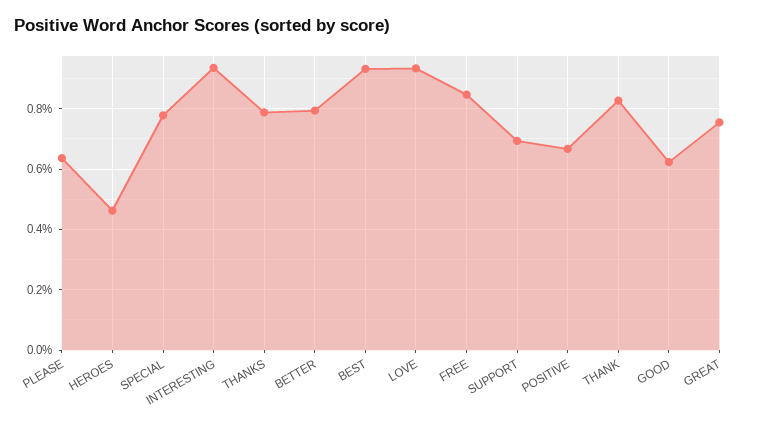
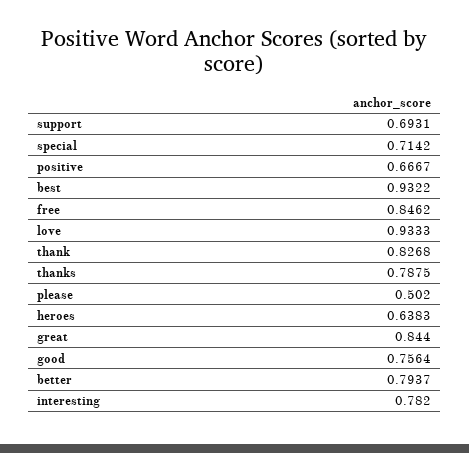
  {
-   "PLEASE": 0.64,
+   "PLEASE": 0.502,
-   "HEROES": 0.46,
+   "HEROES": 0.6383,
-   "SPECIAL": 0.78,
+   "SPECIAL": 0.7142,
-   "INTERESTING": 0.94,
+   "INTERESTING": 0.782,
    "THANKS": 0.7875,
    "BETTER": 0.7937,
    "BEST": 0.9322,
    "LOVE": 0.9333,
    "FREE": 0.8462,
    "SUPPORT": 0.6931,
    "POSITIVE": 0.6667,
    "THANK": 0.8268,
-   "GOOD": 0.62,
+   "GOOD": 0.7564,
-   "GREAT": 0.76
+   "GREAT": 0.844
  }

